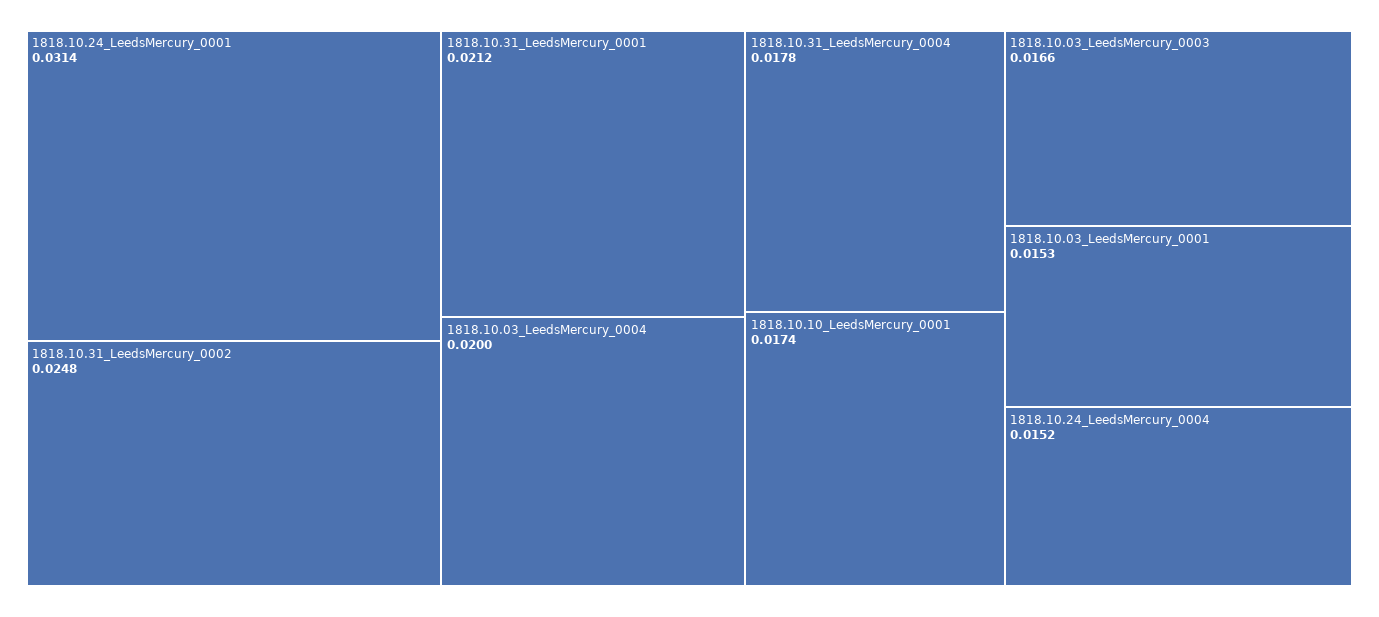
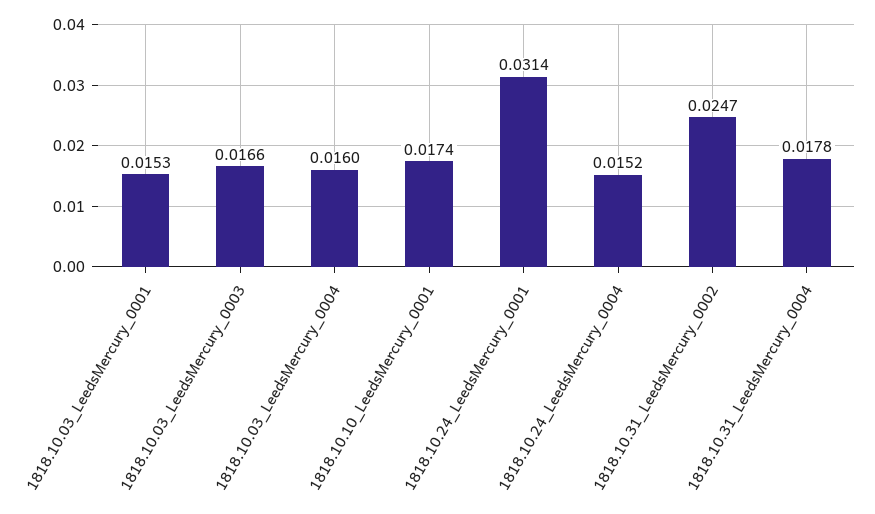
  {
    "1818.10.24_LeedsMercury_0001": 0.0314,
-   "1818.10.31_LeedsMercury_0002": 0.0248,
+   "1818.10.31_LeedsMercury_0002": 0.0247,
-   "1818.10.31_LeedsMercury_0001": 0.0212,
-   "1818.10.03_LeedsMercury_0004": 0.02,
+   "1818.10.03_LeedsMercury_0004": 0.016,
    "1818.10.31_LeedsMercury_0004": 0.0178,
    "1818.10.10_LeedsMercury_0001": 0.0174,
    "1818.10.03_LeedsMercury_0003": 0.0166,
    "1818.10.03_LeedsMercury_0001": 0.0153,
    "1818.10.24_LeedsMercury_0004": 0.0152
  }

